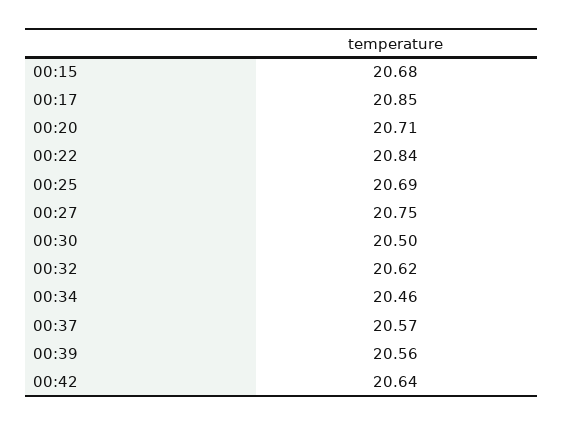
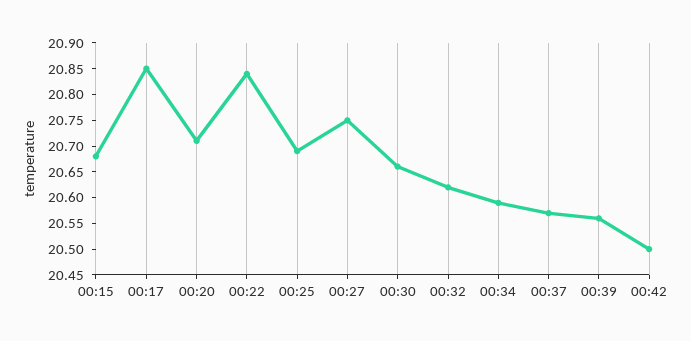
  {
    "00:15": 20.68,
    "00:17": 20.85,
    "00:20": 20.71,
    "00:22": 20.84,
    "00:25": 20.69,
    "00:27": 20.75,
-   "00:30": 20.5,
+   "00:30": 20.65,
    "00:32": 20.62,
-   "00:34": 20.46,
+   "00:34": 20.6,
    "00:37": 20.57,
    "00:39": 20.56,
-   "00:42": 20.64
+   "00:42": 20.5
  }

